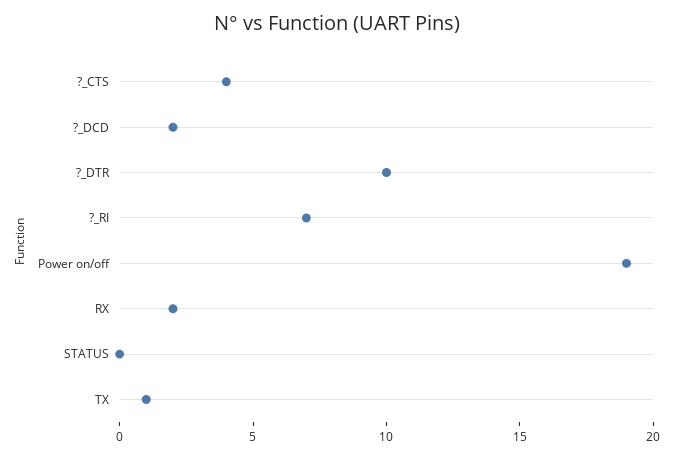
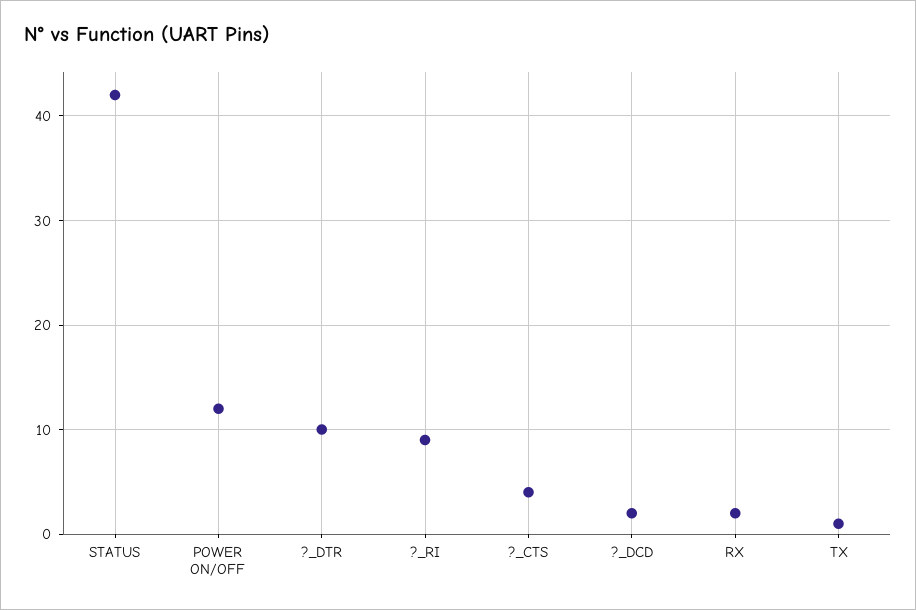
  {
    "?_CTS": 4,
    "?_DCD": 2,
    "?_DTR": 10,
-   "?_RI": 7,
+   "?_RI": 9,
-   "Power on/off": 19,
+   "Power on/off": 12,
    "RX": 2,
-   "STATUS": 0,
+   "STATUS": 42,
    "TX": 1
  }

